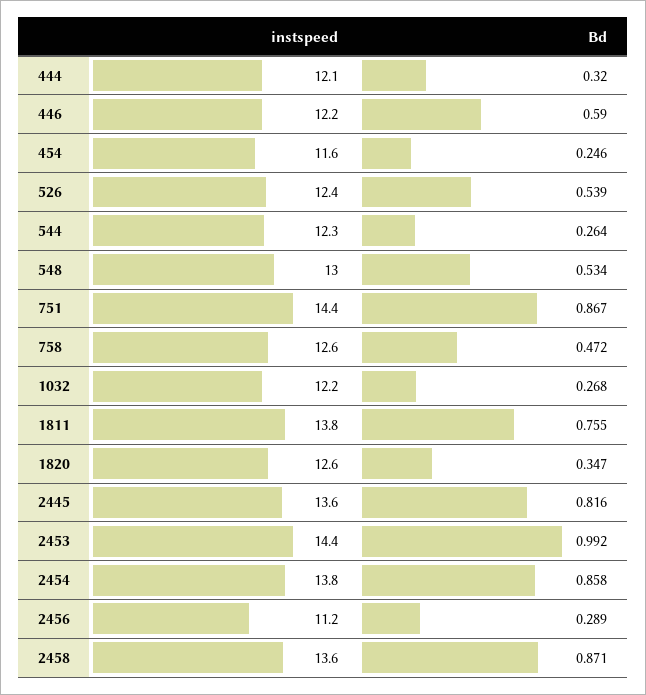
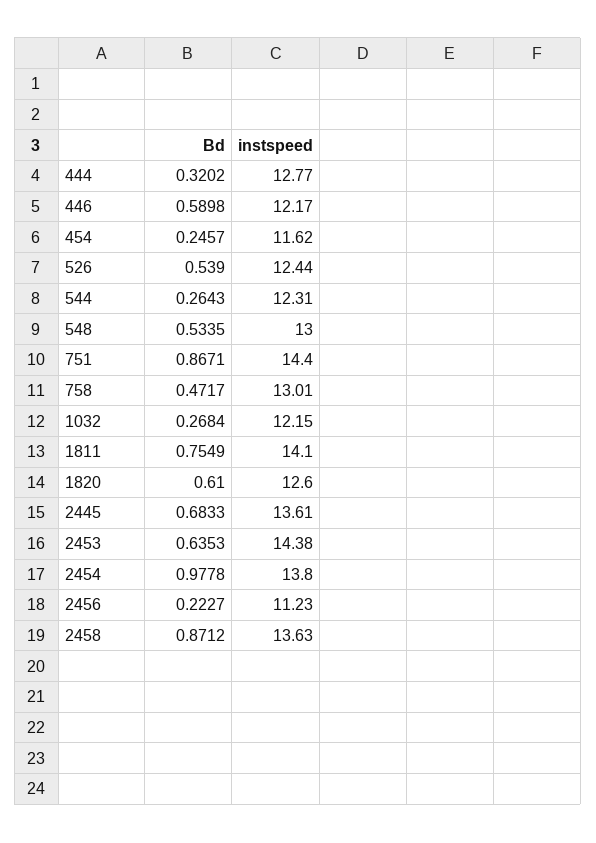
  {
    "instspeed": {
-     "444": 12.1,
+     "444": 12.77,
      "446": 12.17,
      "454": 11.62,
      "526": 12.44,
      "544": 12.31,
      "548": 13,
      "751": 14.4,
-     "758": 12.6,
+     "758": 13.01,
      "1032": 12.15,
-     "1811": 13.8,
+     "1811": 14.1,
      "1820": 12.6,
      "2445": 13.61,
      "2453": 14.38,
      "2454": 13.8,
      "2456": 11.23,
      "2458": 13.63
    },
    "Bd": {
      "444": 0.3202,
      "446": 0.5898,
      "454": 0.2457,
      "526": 0.539,
      "544": 0.2643,
      "548": 0.5335,
      "751": 0.8671,
      "758": 0.4717,
      "1032": 0.2684,
      "1811": 0.7549,
-     "1820": 0.347,
+     "1820": 0.61,
-     "2445": 0.816,
+     "2445": 0.6833,
-     "2453": 0.992,
+     "2453": 0.6353,
-     "2454": 0.858,
+     "2454": 0.9778,
-     "2456": 0.289,
+     "2456": 0.2227,
      "2458": 0.8712
    }
  }

